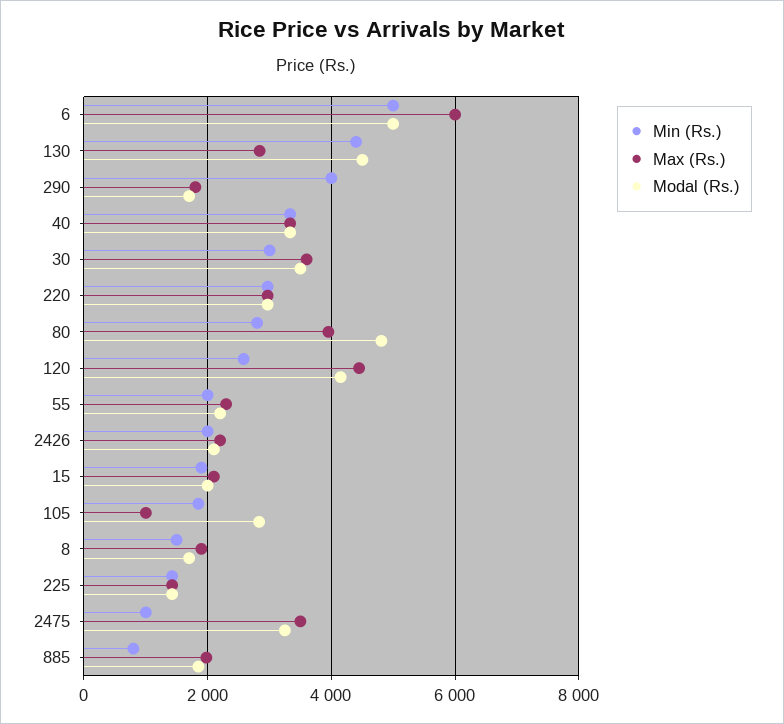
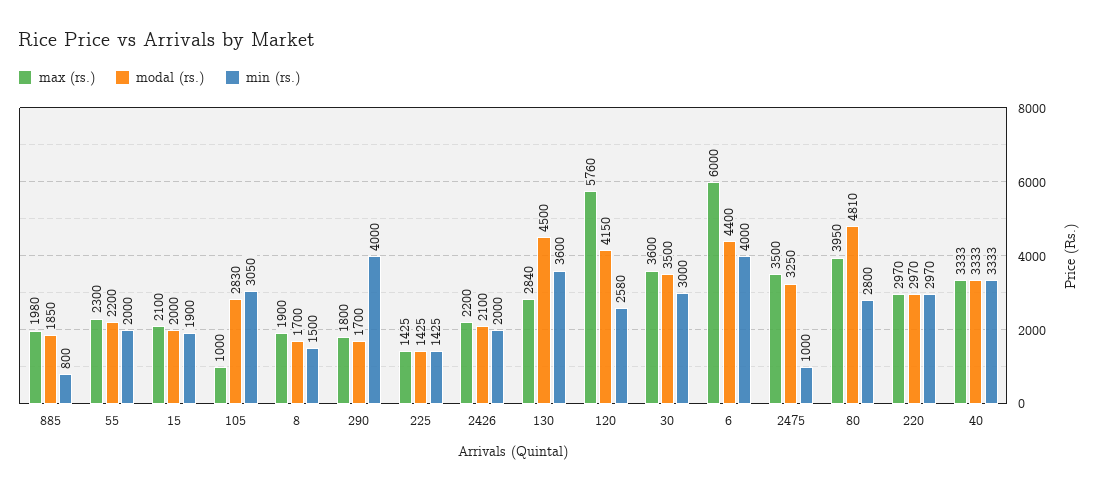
  {
    "Min (Rs.)": {
-     "6": 5000,
+     "6": 4000,
-     "130": 4400,
+     "130": 3600,
      "290": 4000,
      "40": 3333,
      "30": 3000,
      "220": 2970,
      "80": 2800,
      "120": 2580,
      "55": 2000,
      "2426": 2000,
      "15": 1900,
-     "105": 1800,
+     "105": 3050,
      "8": 1500,
      "225": 1425,
      "2475": 1000,
      "885": 800
    },
    "Max (Rs.)": {
      "6": 6000,
      "130": 2840,
      "290": 1800,
      "40": 3333,
      "30": 3600,
      "220": 2970,
      "80": 3950,
-     "120": 4400,
+     "120": 5760,
      "55": 2300,
      "2426": 2200,
      "15": 2100,
      "105": 1000,
      "8": 1900,
      "225": 1425,
      "2475": 3500,
      "885": 1980
    },
    "Modal (Rs.)": {
-     "6": 5000,
+     "6": 4400,
      "130": 4500,
      "290": 1700,
      "40": 3333,
      "30": 3500,
      "220": 2970,
      "80": 4810,
      "120": 4150,
      "55": 2200,
      "2426": 2100,
      "15": 2000,
      "105": 2830,
      "8": 1700,
      "225": 1425,
      "2475": 3250,
      "885": 1850
    }
  }

